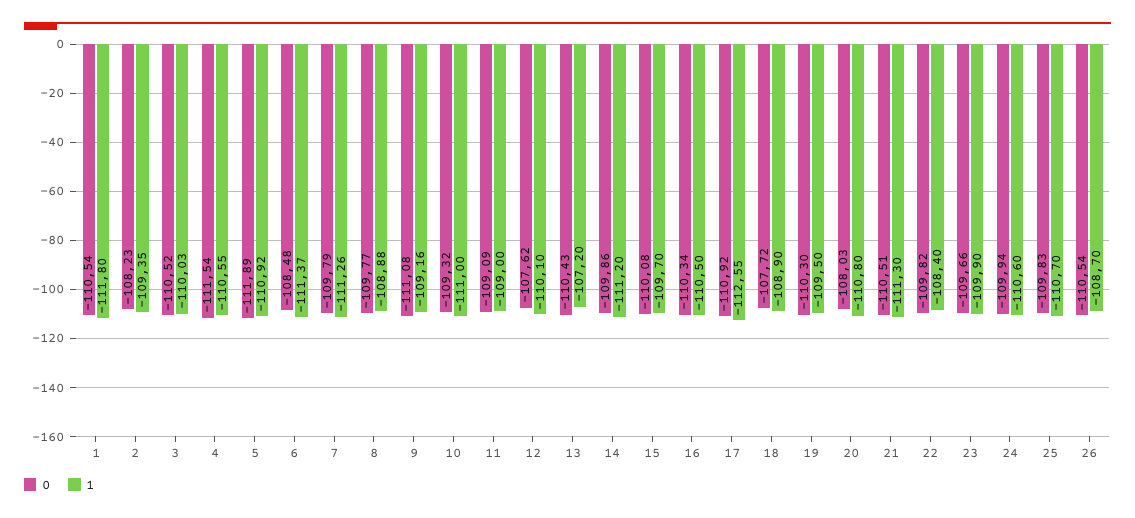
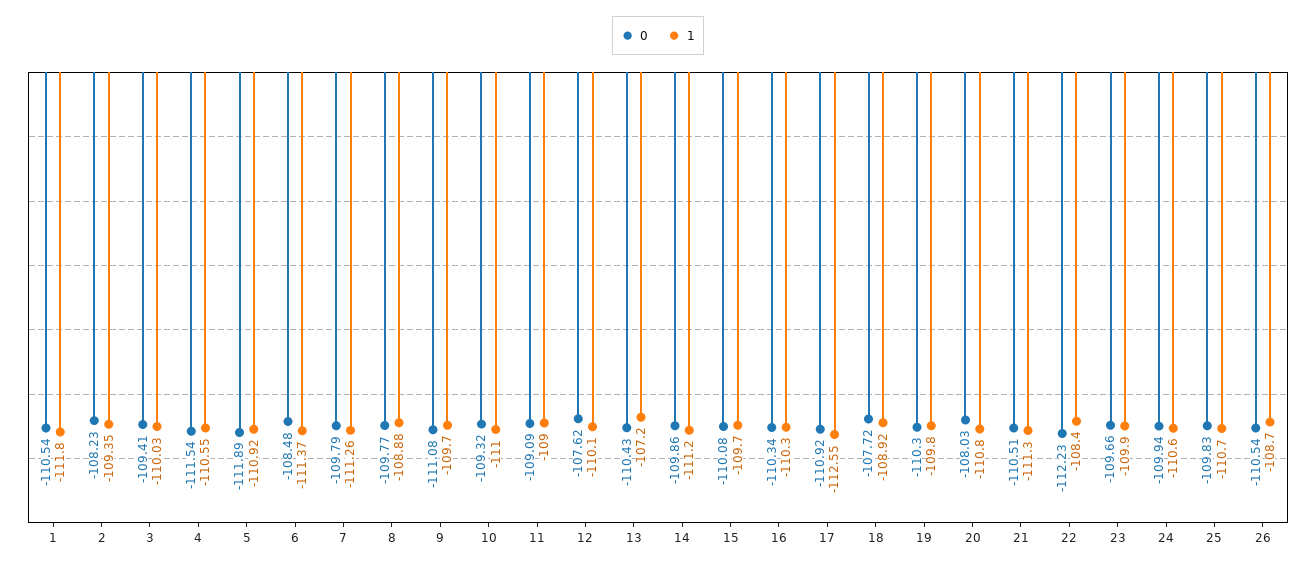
  {
    "0": {
      "1": -110.54,
      "2": -108.23,
-     "3": -110.52,
+     "3": -109.41,
      "4": -111.54,
      "5": -111.89,
      "6": -108.48,
      "7": -109.79,
      "8": -109.77,
      "9": -111.08,
      "10": -109.32,
      "11": -109.09,
      "12": -107.62,
      "13": -110.43,
      "14": -109.86,
      "15": -110.08,
      "16": -110.34,
      "17": -110.92,
      "18": -107.72,
      "19": -110.3,
      "20": -108.03,
      "21": -110.51,
-     "22": -109.82,
+     "22": -112.23,
      "23": -109.66,
      "24": -109.94,
      "25": -109.83,
      "26": -110.54
    },
    "1": {
      "1": -111.8,
      "2": -109.35,
      "3": -110.03,
      "4": -110.55,
      "5": -110.92,
      "6": -111.37,
      "7": -111.26,
      "8": -108.88,
-     "9": -109.16,
+     "9": -109.7,
      "10": -111,
      "11": -109,
      "12": -110.1,
      "13": -107.2,
      "14": -111.2,
      "15": -109.7,
-     "16": -110.5,
+     "16": -110.3,
      "17": -112.55,
-     "18": -108.9,
+     "18": -108.92,
-     "19": -109.5,
+     "19": -109.8,
      "20": -110.8,
      "21": -111.3,
      "22": -108.4,
      "23": -109.9,
      "24": -110.6,
      "25": -110.7,
      "26": -108.7
    }
  }

